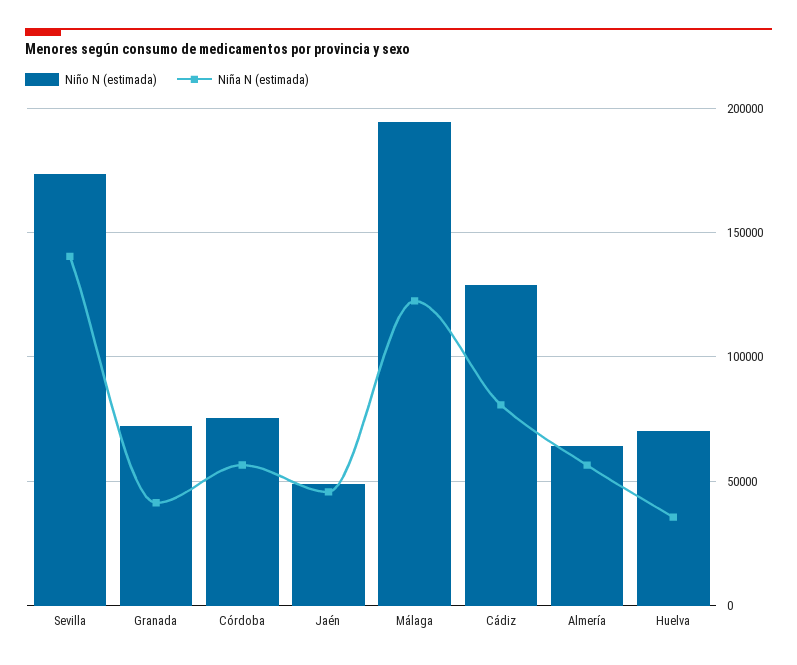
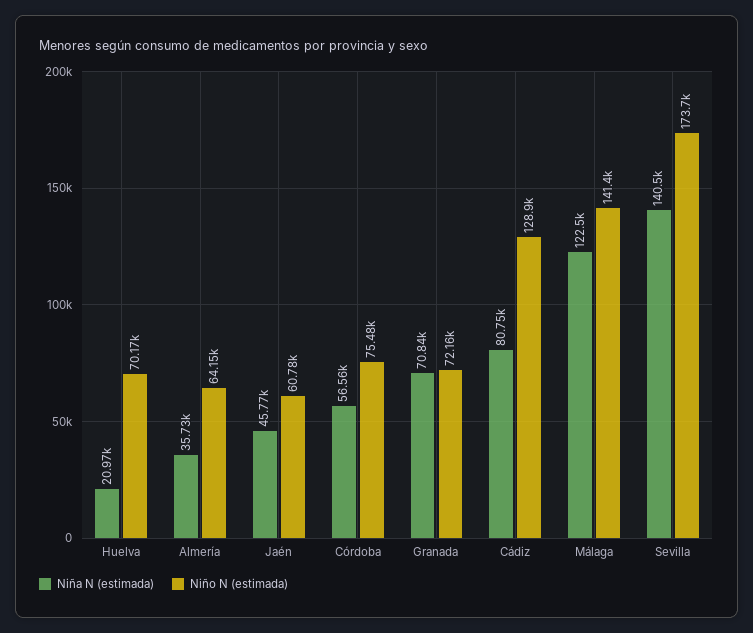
  {
    "Niño N (estimada)": {
      "Sevilla": 173700,
      "Granada": 72160,
      "Córdoba": 75480,
-     "Jaén": 50000,
+     "Jaén": 60780,
-     "Málaga": 195000,
+     "Málaga": 141400,
      "Cádiz": 128900,
      "Almería": 64150,
      "Huelva": 70170
    },
    "Niña N (estimada)": {
      "Sevilla": 140500,
-     "Granada": 40000,
+     "Granada": 70840,
      "Córdoba": 56560,
      "Jaén": 45770,
      "Málaga": 122500,
      "Cádiz": 80750,
-     "Almería": 55000,
+     "Almería": 35730,
-     "Huelva": 35000
+     "Huelva": 20970
    }
  }

